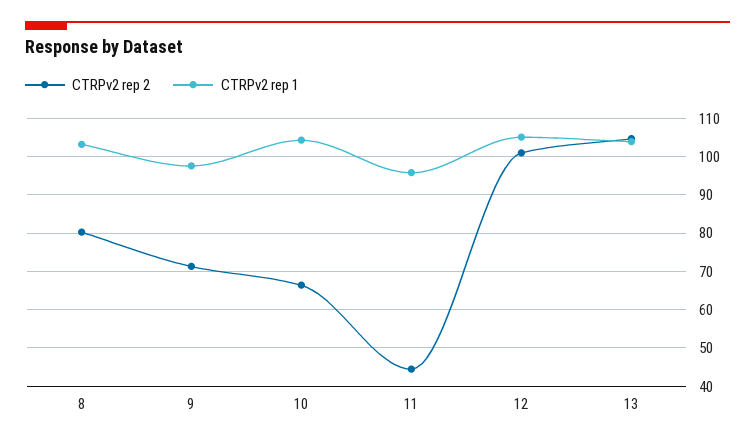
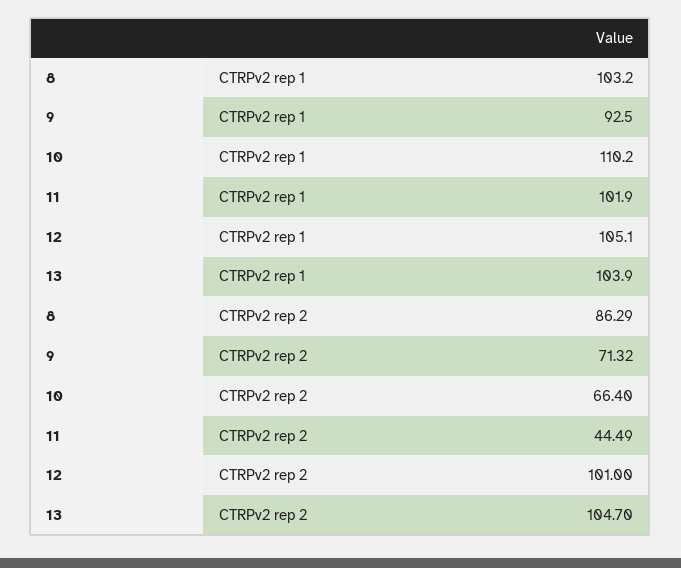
  {
    "CTRPv2 rep 2": {
-     "8": 80,
+     "8": 86.29,
      "9": 71.32,
      "10": 66.4,
      "11": 44.49,
      "12": 101,
      "13": 104.7
    },
    "CTRPv2 rep 1": {
      "8": 103.2,
-     "9": 98,
+     "9": 92.5,
-     "10": 104,
+     "10": 110.2,
-     "11": 96,
+     "11": 101.9,
      "12": 105.1,
      "13": 103.9
    }
  }

